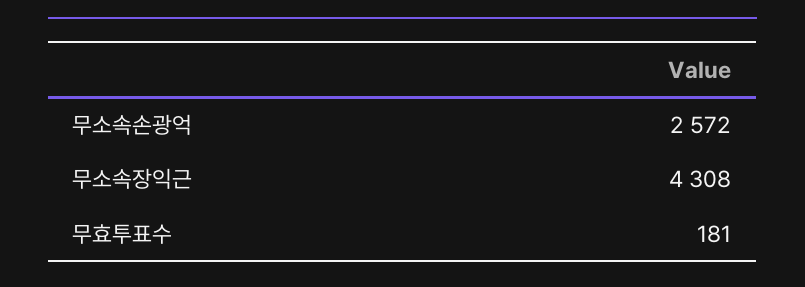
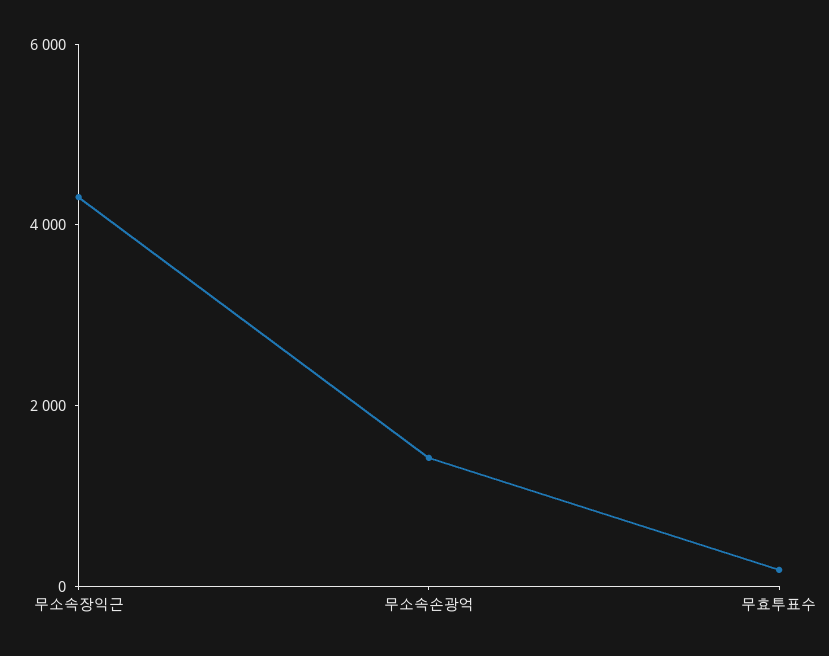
  {
-   "무소속손광억": 2572,
+   "무소속손광억": 1500,
    "무소속장익근": 4308,
    "무효투표수": 181
  }

